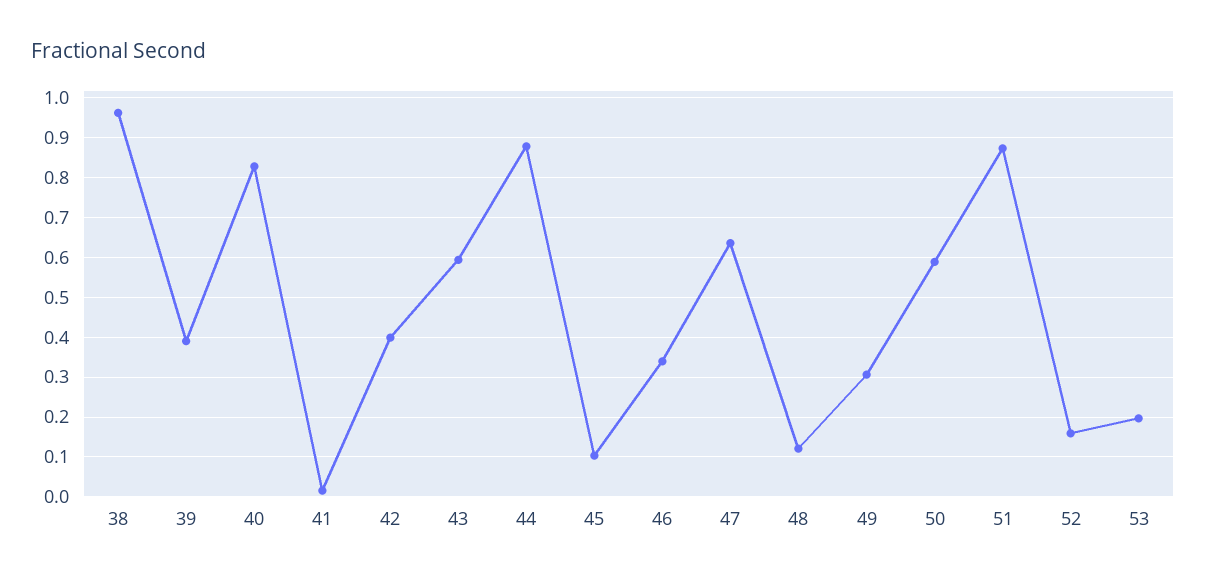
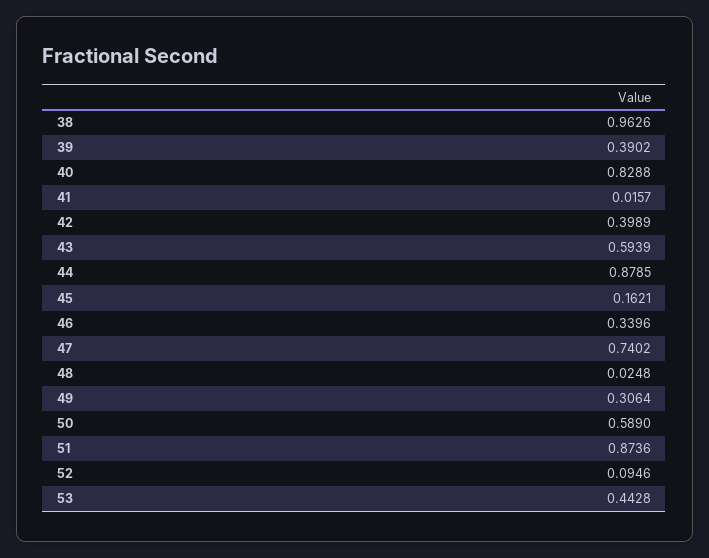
  {
    "38": 0.9626,
    "39": 0.3902,
    "40": 0.8288,
    "41": 0.0157,
    "42": 0.3989,
    "43": 0.5939,
    "44": 0.8785,
-   "45": 0.1,
+   "45": 0.1621,
    "46": 0.3396,
-   "47": 0.64,
+   "47": 0.7402,
-   "48": 0.12,
+   "48": 0.0248,
    "49": 0.3064,
    "50": 0.589,
    "51": 0.8736,
-   "52": 0.16,
+   "52": 0.0946,
-   "53": 0.2
+   "53": 0.4428
  }

